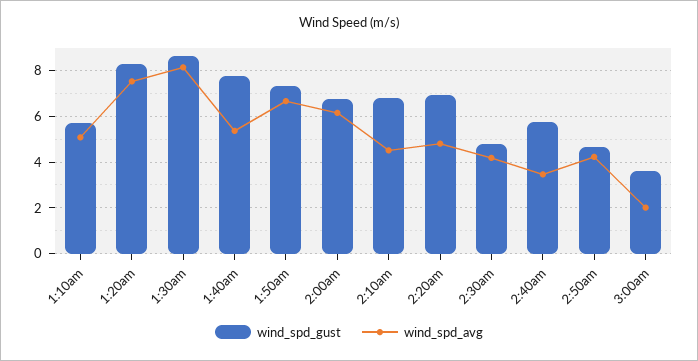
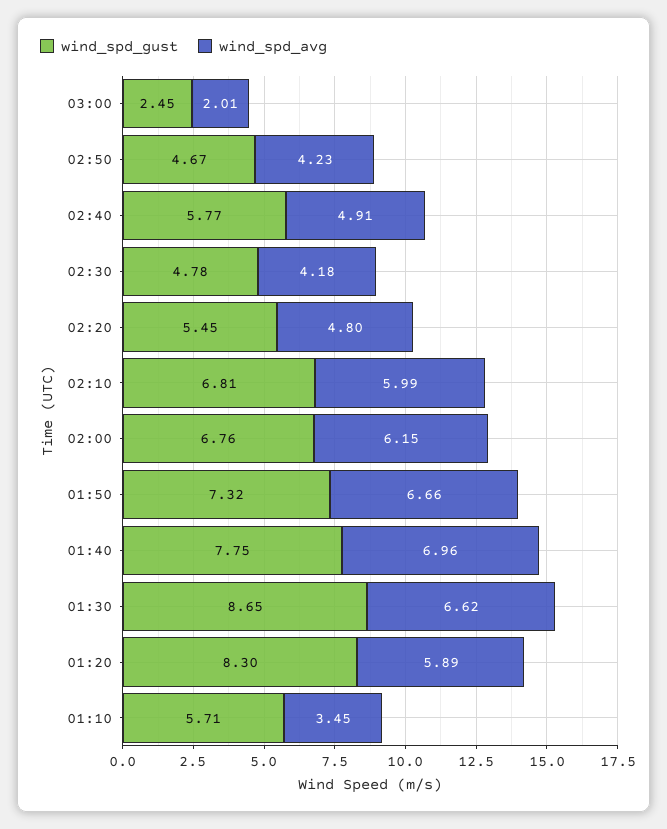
  {
    "wind_spd_gust": {
      "1:10am": 5.71,
      "1:20am": 8.3,
      "1:30am": 8.65,
      "1:40am": 7.75,
      "1:50am": 7.32,
      "2:00am": 6.76,
      "2:10am": 6.81,
-     "2:20am": 7,
+     "2:20am": 5.45,
      "2:30am": 4.78,
      "2:40am": 5.77,
      "2:50am": 4.67,
-     "3:00am": 3.5
+     "3:00am": 2.45
    },
    "wind_spd_avg": {
-     "1:10am": 5,
+     "1:10am": 3.45,
-     "1:20am": 7.5,
+     "1:20am": 5.89,
-     "1:30am": 8,
+     "1:30am": 6.62,
-     "1:40am": 5.5,
+     "1:40am": 6.96,
      "1:50am": 6.66,
      "2:00am": 6.15,
-     "2:10am": 4.5,
+     "2:10am": 5.99,
      "2:20am": 4.8,
      "2:30am": 4.18,
-     "2:40am": 3.5,
+     "2:40am": 4.91,
      "2:50am": 4.23,
      "3:00am": 2.01
    }
  }

